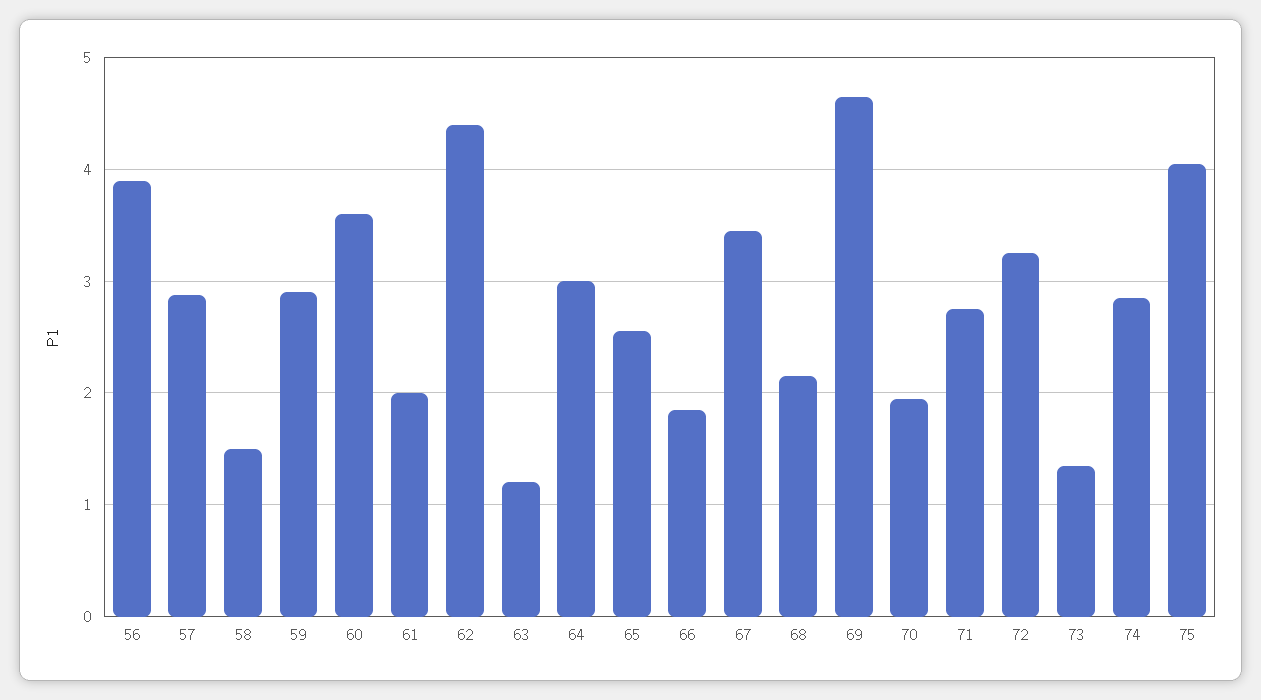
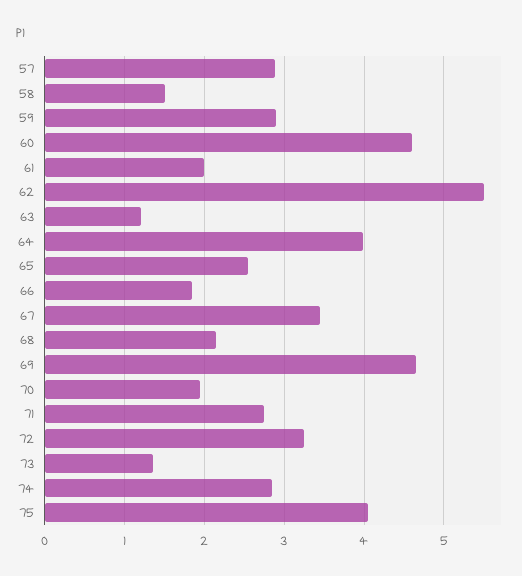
  {
-   "56": 3.9,
    "57": 2.9,
    "58": 1.5,
    "59": 2.9,
-   "60": 3.6,
+   "60": 4.6,
    "61": 2,
-   "62": 4.4,
+   "62": 5.5,
    "63": 1.2,
-   "64": 3,
+   "64": 4,
    "65": 2.6,
    "66": 1.9,
    "67": 3.5,
    "68": 2.2,
    "69": 4.7,
    "70": 2,
    "71": 2.8,
    "72": 3.3,
    "73": 1.4,
    "74": 2.9,
    "75": 4.1
  }

